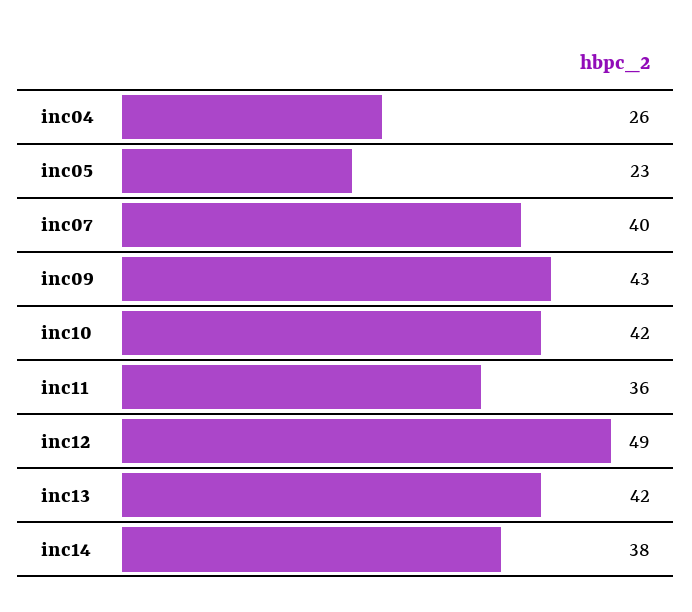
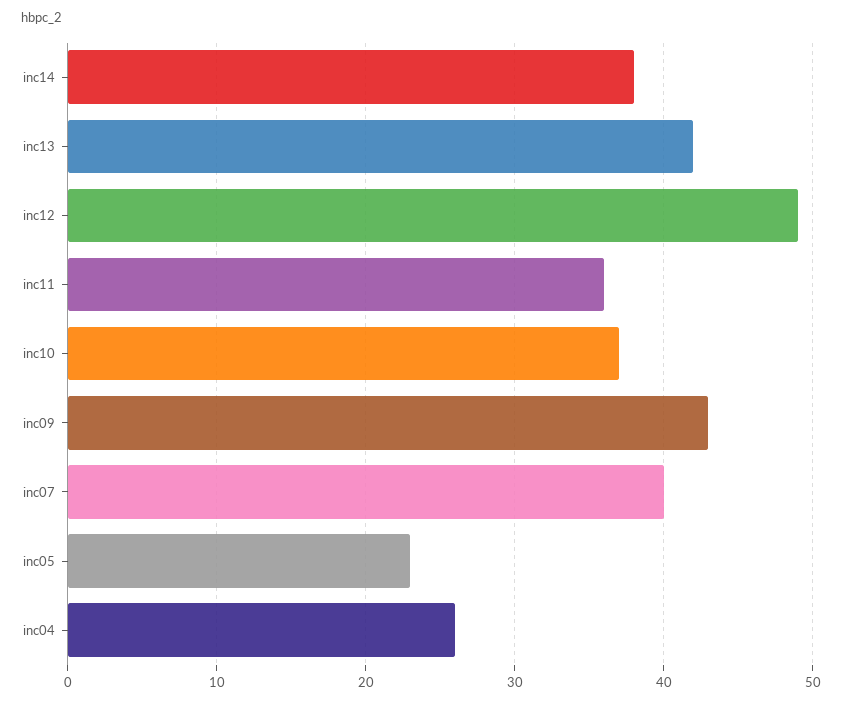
  {
    "inc04": 26,
    "inc05": 23,
    "inc07": 40,
    "inc09": 43,
-   "inc10": 42,
+   "inc10": 37,
    "inc11": 36,
    "inc12": 49,
    "inc13": 42,
    "inc14": 38
  }

